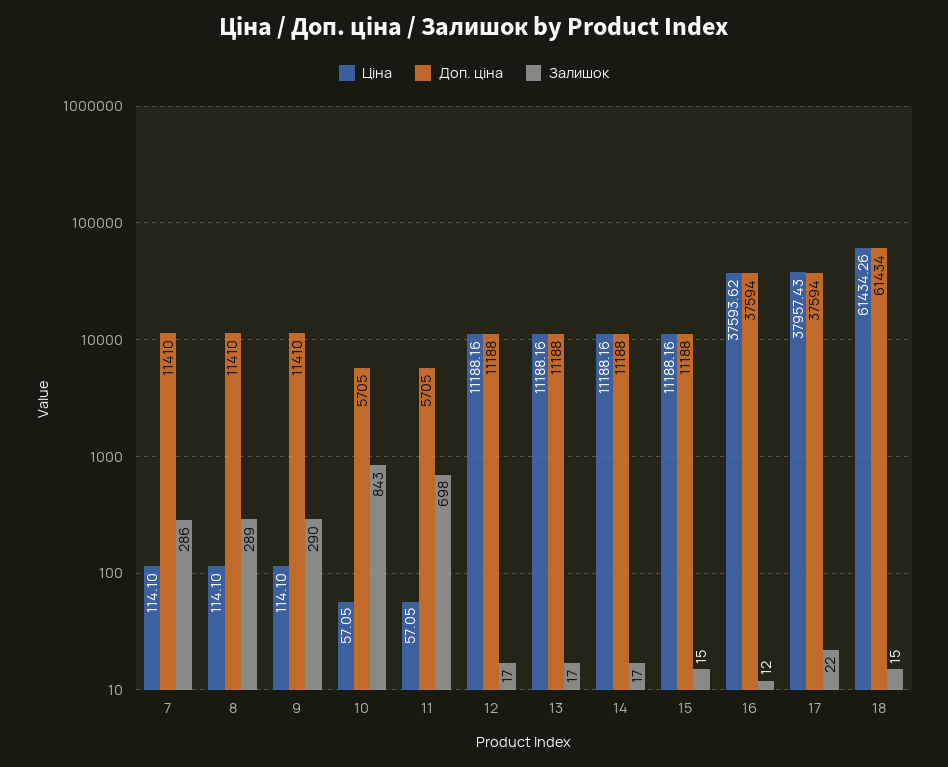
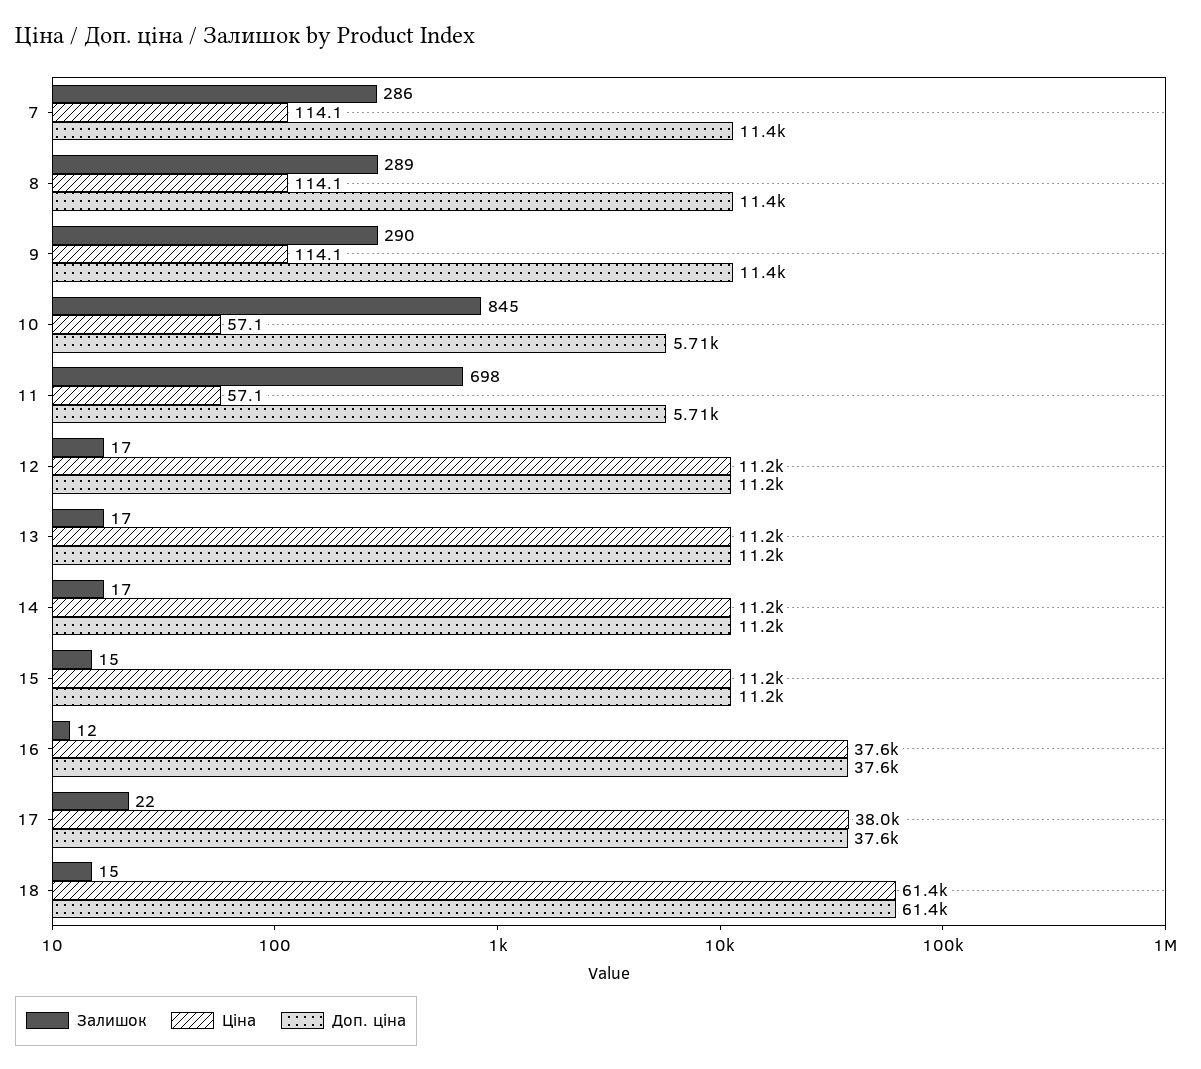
  {
    "Ціна": {
      "7": 114.1,
      "8": 114.1,
      "9": 114.1,
      "10": 57.05,
      "11": 57.05,
      "12": 11188.16,
      "13": 11188.16,
      "14": 11188.16,
      "15": 11188.16,
      "16": 37593.62,
      "17": 37957.43,
      "18": 61434.26
    },
    "Доп. ціна": {
      "7": 11410,
      "8": 11410,
      "9": 11410,
      "10": 5705,
      "11": 5705,
      "12": 11188,
      "13": 11188,
      "14": 11188,
      "15": 11188,
      "16": 37594,
      "17": 37594,
      "18": 61434
    },
    "Залишок": {
      "7": 286,
      "8": 289,
      "9": 290,
-     "10": 843,
+     "10": 845,
      "11": 698,
      "12": 17,
      "13": 17,
      "14": 17,
      "15": 15,
      "16": 12,
      "17": 22,
      "18": 15
    }
  }

